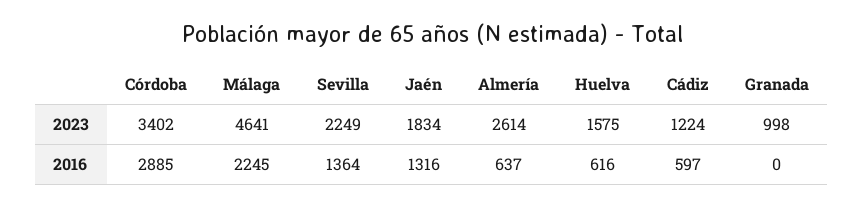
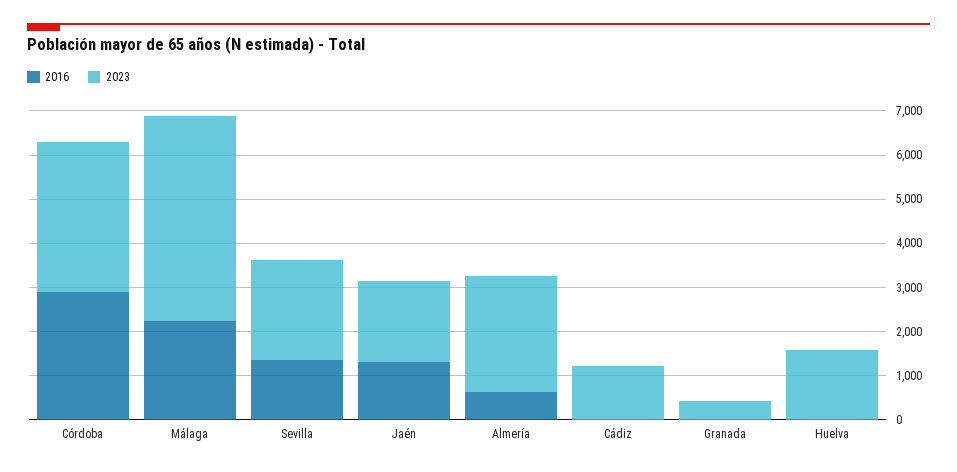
  {
    "2023": {
      "Córdoba": 3402,
      "Málaga": 4641,
      "Sevilla": 2249,
      "Jaén": 1834,
      "Almería": 2614,
      "Huelva": 1575,
      "Cádiz": 1224,
-     "Granada": 998
+     "Granada": 400
    },
    "2016": {
      "Córdoba": 2885,
      "Málaga": 2245,
      "Sevilla": 1364,
      "Jaén": 1316,
      "Almería": 637,
-     "Huelva": 616,
+     "Huelva": 0,
-     "Cádiz": 597,
+     "Cádiz": 0,
      "Granada": 0
    }
  }

